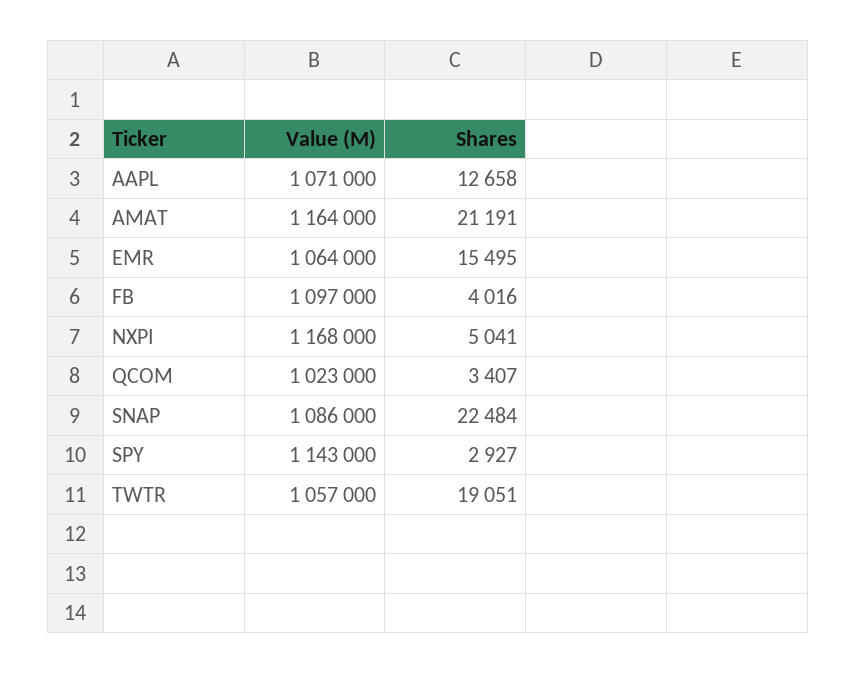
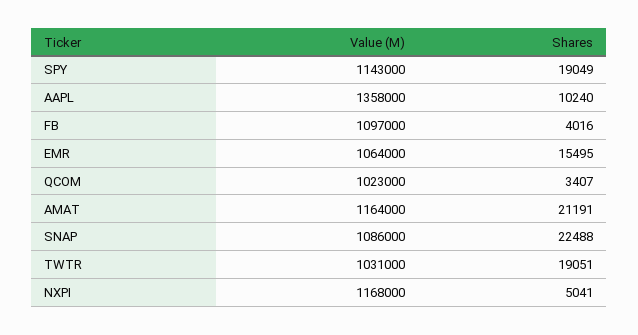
  {
    "Value (M)": {
-     "AAPL": 1071000,
+     "AAPL": 1358000,
      "AMAT": 1164000,
      "EMR": 1064000,
      "FB": 1097000,
      "NXPI": 1168000,
      "QCOM": 1023000,
      "SNAP": 1086000,
      "SPY": 1143000,
-     "TWTR": 1057000
+     "TWTR": 1031000
    },
    "Shares": {
-     "AAPL": 12658,
+     "AAPL": 10240,
      "AMAT": 21191,
      "EMR": 15495,
      "FB": 4016,
      "NXPI": 5041,
      "QCOM": 3407,
-     "SNAP": 22484,
+     "SNAP": 22488,
-     "SPY": 2927,
+     "SPY": 19049,
      "TWTR": 19051
    }
  }

